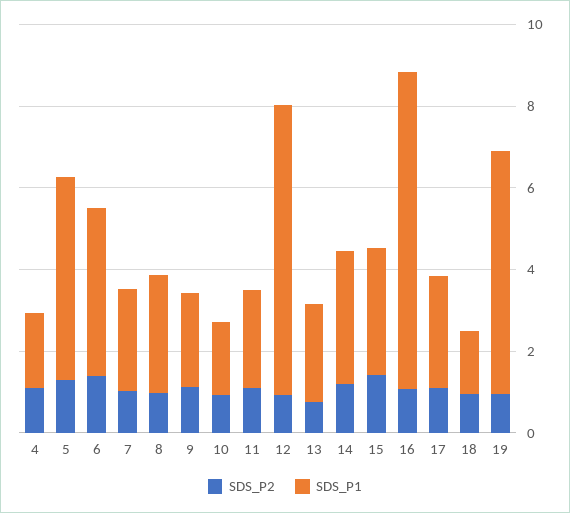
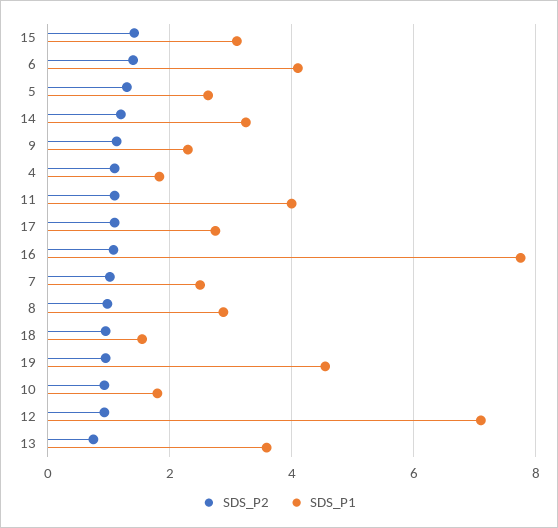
  {
    "SDS_P2": {
      "4": 1.2,
      "5": 1.4,
      "6": 1.4,
      "7": 1,
      "8": 1,
      "9": 1.2,
      "10": 1,
      "11": 1.2,
      "12": 1,
      "13": 0.8,
      "14": 1.2,
      "15": 1.4,
      "16": 1,
      "17": 1.2,
      "18": 1,
      "19": 1
    },
    "SDS_P1": {
      "4": 1.8,
-     "5": 5,
+     "5": 2.6,
      "6": 4.2,
      "7": 2.6,
      "8": 2.8,
      "9": 2.4,
      "10": 1.8,
-     "11": 2.5,
+     "11": 4,
      "12": 7.2,
-     "13": 2.5,
+     "13": 3.6,
      "14": 3.2,
      "15": 3.2,
      "16": 7.8,
      "17": 2.8,
      "18": 1.6,
-     "19": 6
+     "19": 4.6
    }
  }

